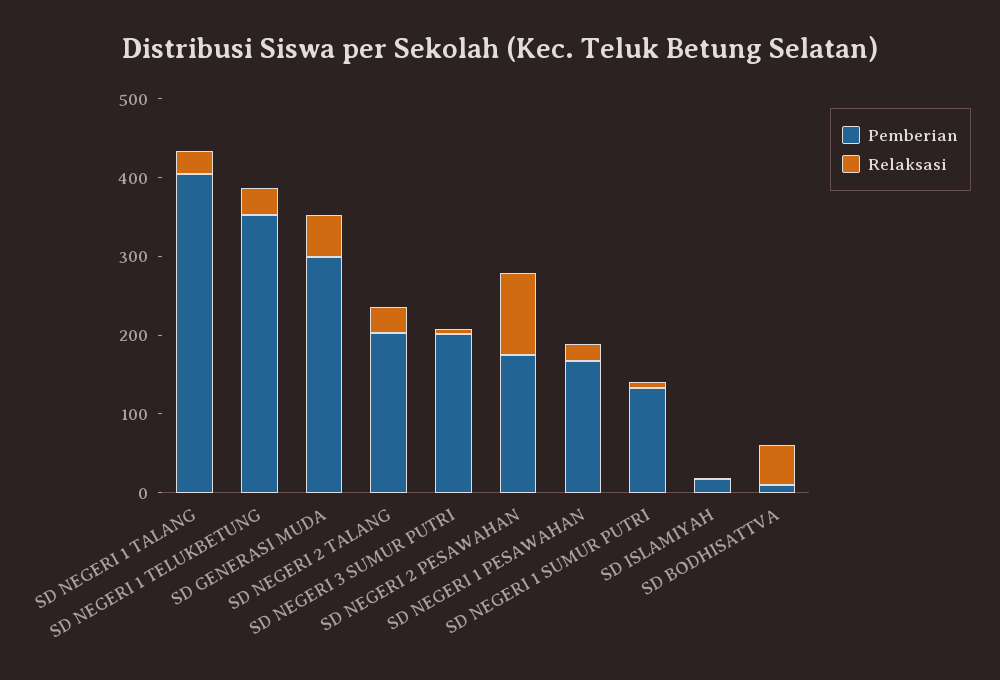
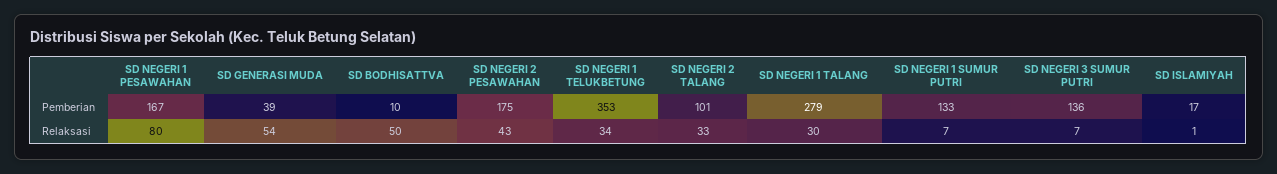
  {
    "Pemberian": {
-     "SD NEGERI 1 TALANG": 400,
+     "SD NEGERI 1 TALANG": 279,
      "SD NEGERI 1 TELUKBETUNG": 353,
-     "SD GENERASI MUDA": 300,
+     "SD GENERASI MUDA": 39,
-     "SD NEGERI 2 TALANG": 200,
+     "SD NEGERI 2 TALANG": 101,
-     "SD NEGERI 3 SUMUR PUTRI": 200,
+     "SD NEGERI 3 SUMUR PUTRI": 136,
      "SD NEGERI 2 PESAWAHAN": 175,
      "SD NEGERI 1 PESAWAHAN": 167,
      "SD NEGERI 1 SUMUR PUTRI": 133,
      "SD ISLAMIYAH": 17,
      "SD BODHISATTVA": 10
    },
    "Relaksasi": {
      "SD NEGERI 1 TALANG": 30,
      "SD NEGERI 1 TELUKBETUNG": 34,
      "SD GENERASI MUDA": 54,
      "SD NEGERI 2 TALANG": 33,
      "SD NEGERI 3 SUMUR PUTRI": 7,
-     "SD NEGERI 2 PESAWAHAN": 100,
+     "SD NEGERI 2 PESAWAHAN": 43,
-     "SD NEGERI 1 PESAWAHAN": 20,
+     "SD NEGERI 1 PESAWAHAN": 80,
      "SD NEGERI 1 SUMUR PUTRI": 7,
      "SD ISLAMIYAH": 1,
      "SD BODHISATTVA": 50
    }
  }

